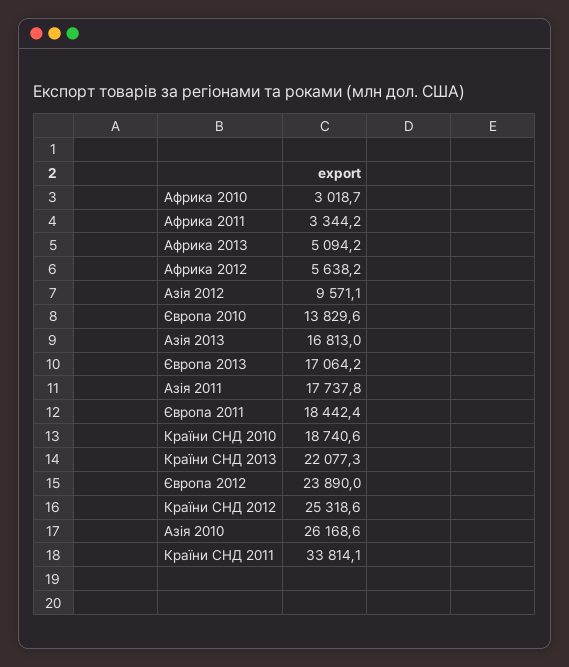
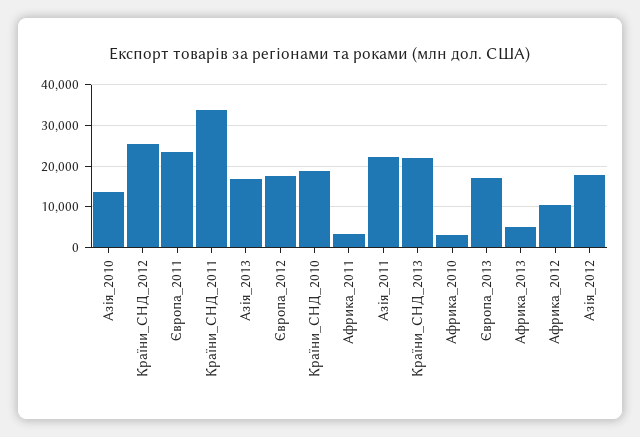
  {
    "Африка 2010": 3018.7,
    "Африка 2011": 3344.2,
    "Африка 2013": 5094.2,
-   "Африка 2012": 5638.2,
+   "Африка 2012": 10000,
-   "Азiя 2012": 9571.1,
+   "Азiя 2012": 18000,
-   "Європа 2010": 13829.6,
    "Азiя 2013": 16813,
    "Європа 2013": 17064.2,
-   "Азiя 2011": 17737.8,
+   "Азiя 2011": 22000,
-   "Європа 2011": 18442.4,
+   "Європа 2011": 24000,
    "Країни СНД 2010": 18740.6,
    "Країни СНД 2013": 22077.3,
-   "Європа 2012": 23890,
+   "Європа 2012": 18000,
    "Країни СНД 2012": 25318.6,
-   "Азiя 2010": 26168.6,
+   "Азiя 2010": 14000,
    "Країни СНД 2011": 33814.1
  }

